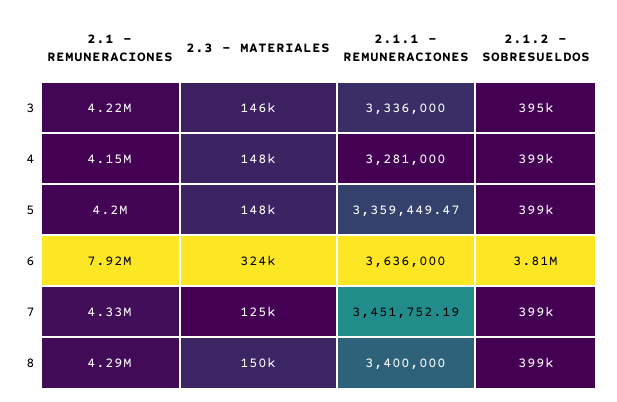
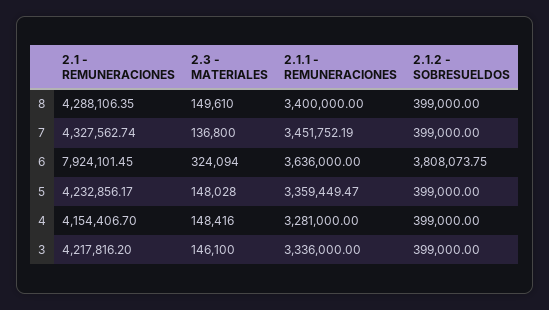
  {
    "2.1 - REMUNERACIONES": {
      "3": 4217816.2,
      "4": 4154406.7,
-     "5": 4200000,
+     "5": 4232856.17,
      "6": 7924101.45,
      "7": 4327562.74,
      "8": 4288106.35
    },
    "2.3 - MATERIALES": {
      "3": 146100,
      "4": 148416,
      "5": 148028,
      "6": 324094,
-     "7": 125000,
+     "7": 136800,
      "8": 149610
    },
    "2.1.1 - REMUNERACIONES": {
      "3": 3336000,
      "4": 3281000,
      "5": 3359449.47,
      "6": 3636000,
      "7": 3451752.19,
      "8": 3400000
    },
    "2.1.2 - SOBRESUELDOS": {
-     "3": 395000,
+     "3": 399000,
      "4": 399000,
      "5": 399000,
      "6": 3808073.75,
      "7": 399000,
      "8": 399000
    }
  }

